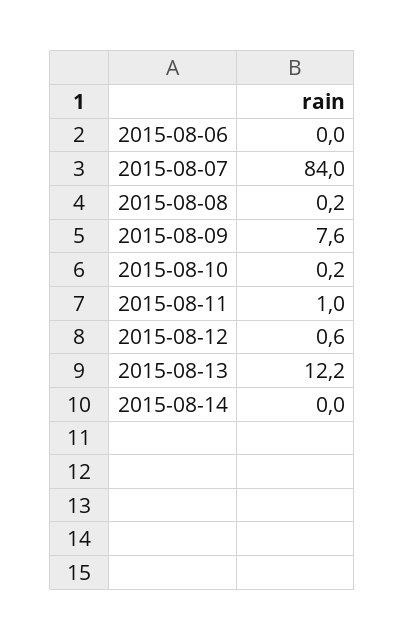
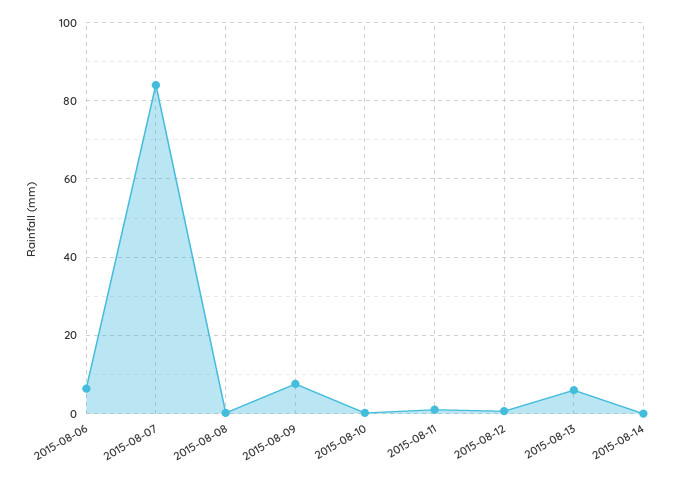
  {
-   "2015-08-06": 0,
+   "2015-08-06": 6,
    "2015-08-07": 84,
    "2015-08-08": 0.2,
    "2015-08-09": 7.6,
    "2015-08-10": 0.2,
    "2015-08-11": 1,
    "2015-08-12": 0.6,
-   "2015-08-13": 12.2,
+   "2015-08-13": 6,
    "2015-08-14": 0
  }

